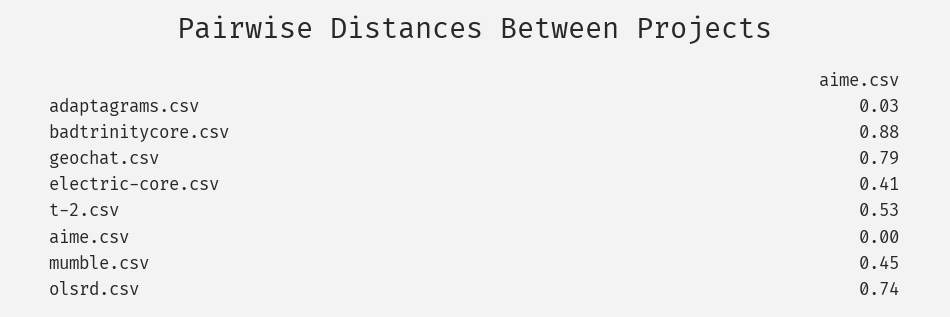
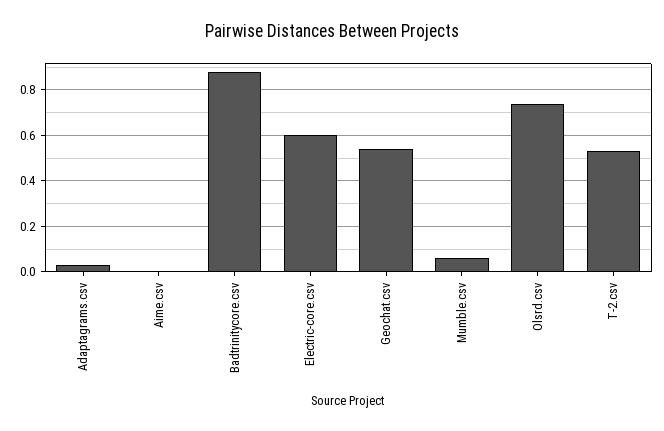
  {
    "adaptagrams.csv": 0.03,
    "badtrinitycore.csv": 0.88,
-   "geochat.csv": 0.79,
+   "geochat.csv": 0.55,
-   "electric-core.csv": 0.41,
+   "electric-core.csv": 0.6,
    "t-2.csv": 0.53,
    "aime.csv": 0,
-   "mumble.csv": 0.45,
+   "mumble.csv": 0.05,
    "olsrd.csv": 0.74
  }

